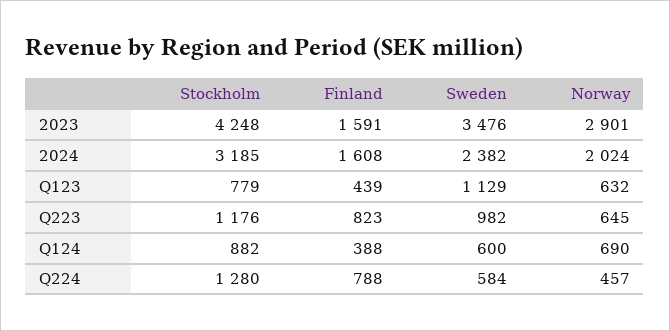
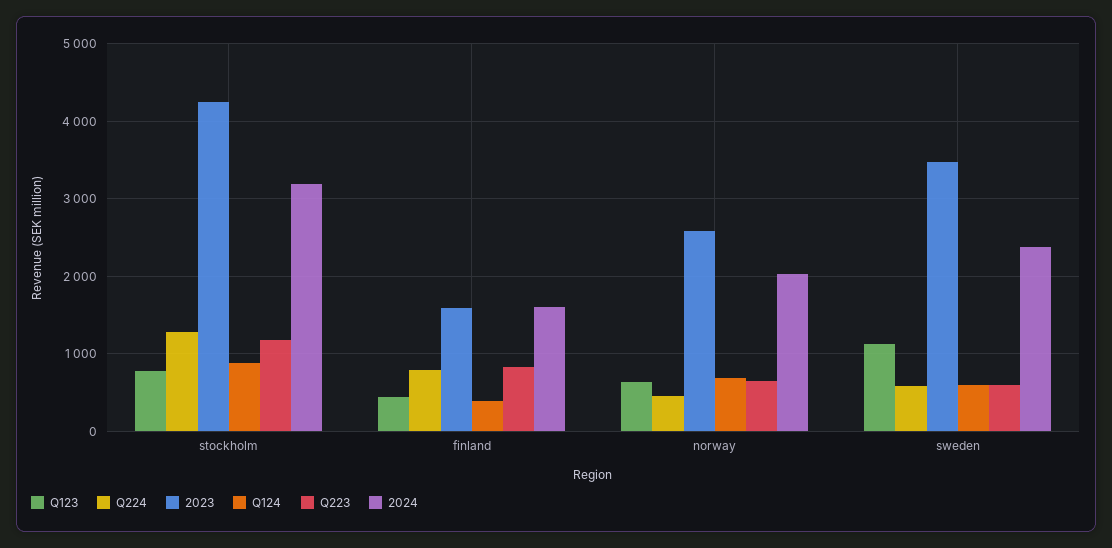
  {
    "2023": {
      "Stockholm": 4248,
      "Finland": 1591,
      "Sweden": 3476,
-     "Norway": 2901
+     "Norway": 2600
    },
    "2024": {
      "Stockholm": 3185,
      "Finland": 1608,
      "Sweden": 2382,
      "Norway": 2024
    },
    "Q123": {
      "Stockholm": 779,
      "Finland": 439,
      "Sweden": 1129,
      "Norway": 632
    },
    "Q223": {
      "Stockholm": 1176,
      "Finland": 823,
-     "Sweden": 982,
+     "Sweden": 600,
      "Norway": 645
    },
    "Q124": {
      "Stockholm": 882,
      "Finland": 388,
      "Sweden": 600,
      "Norway": 690
    },
    "Q224": {
      "Stockholm": 1280,
      "Finland": 788,
      "Sweden": 584,
      "Norway": 457
    }
  }

